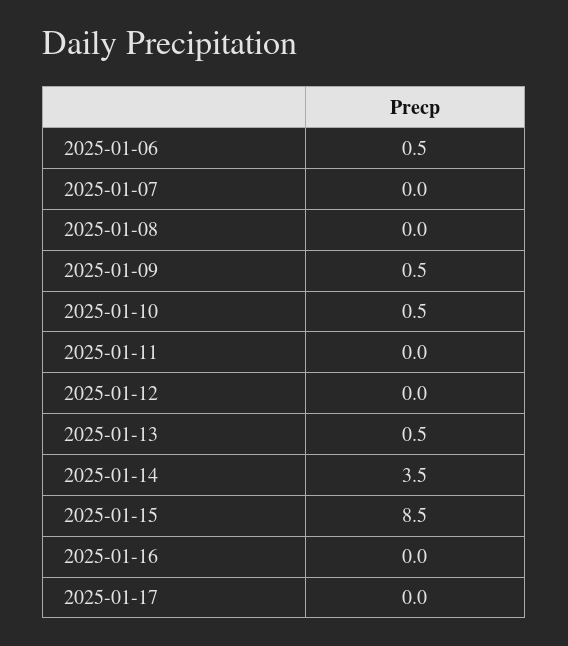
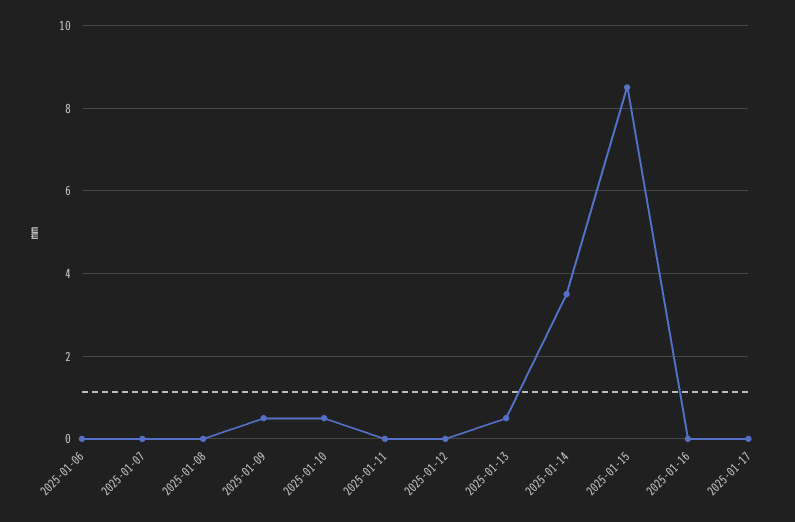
  {
-   "2025-01-06": 0.5,
+   "2025-01-06": 0,
    "2025-01-07": 0,
    "2025-01-08": 0,
    "2025-01-09": 0.5,
    "2025-01-10": 0.5,
    "2025-01-11": 0,
    "2025-01-12": 0,
    "2025-01-13": 0.5,
    "2025-01-14": 3.5,
    "2025-01-15": 8.5,
    "2025-01-16": 0,
    "2025-01-17": 0
  }

